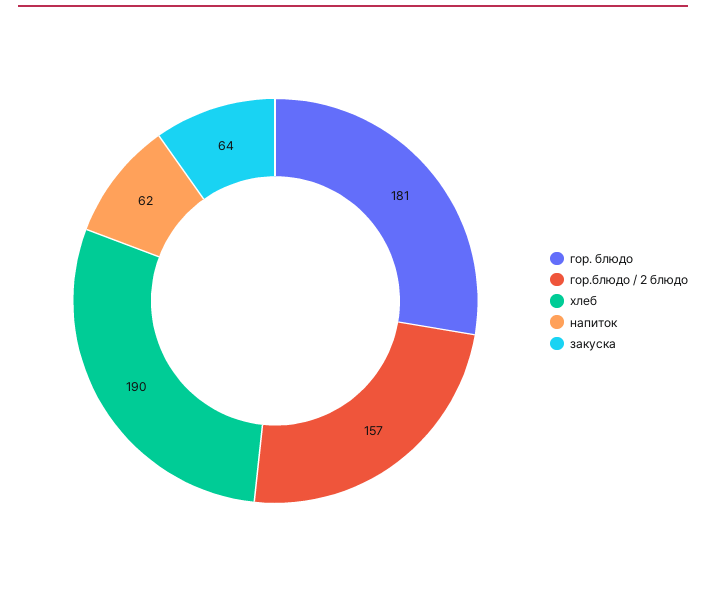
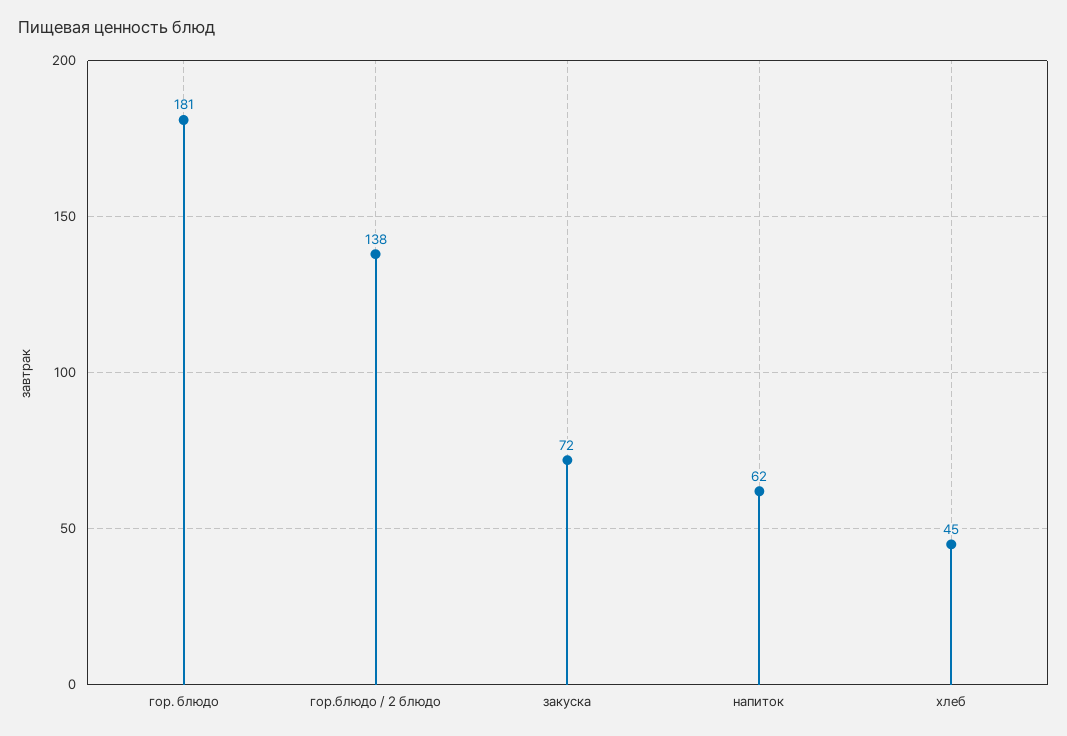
  {
    "гор. блюдо": 181,
-   "гор.блюдо / 2 блюдо": 157,
+   "гор.блюдо / 2 блюдо": 138,
-   "хлеб": 190,
+   "хлеб": 45,
    "напиток": 62,
-   "закуска": 64
+   "закуска": 72
  }

